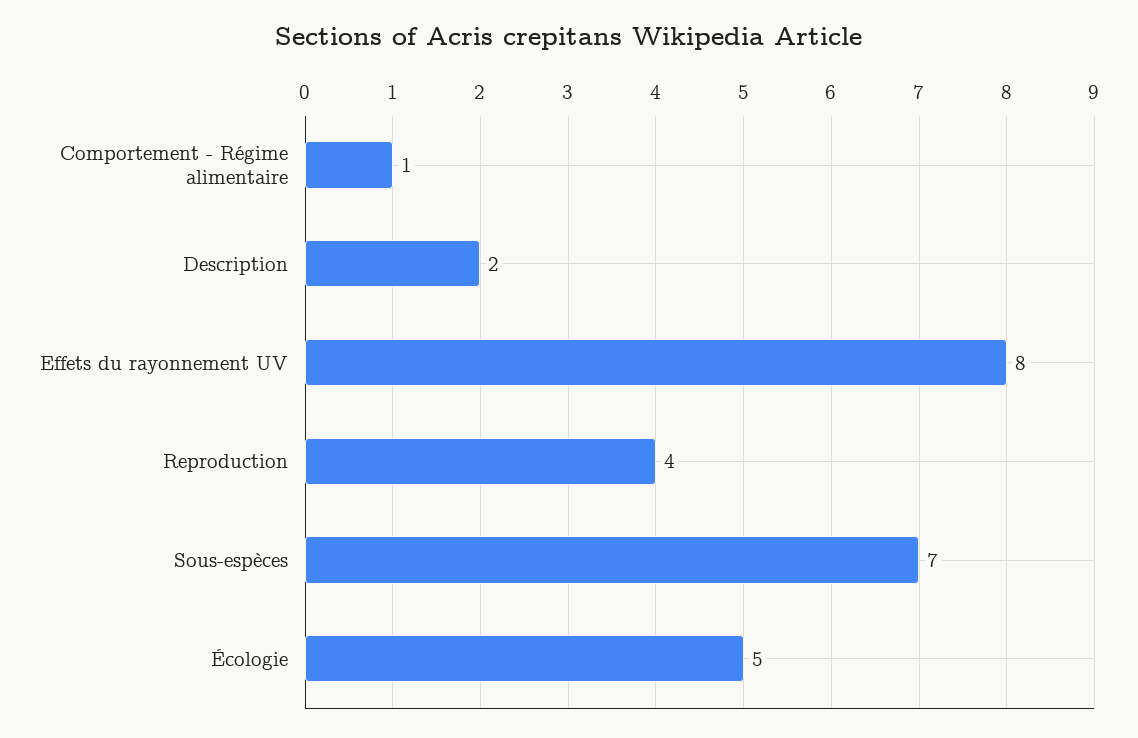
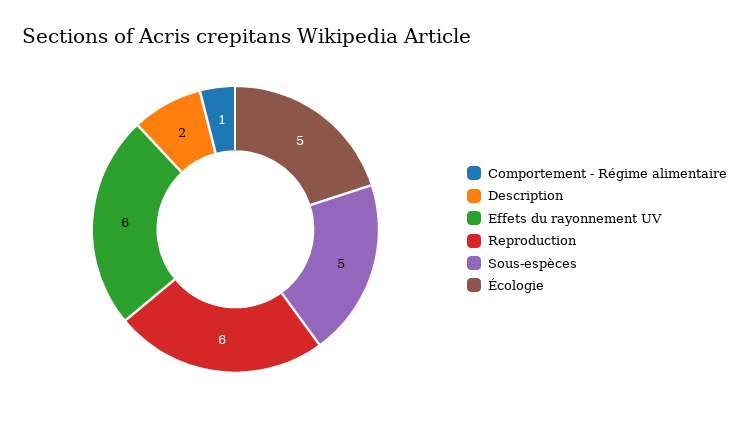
  {
    "Comportement - Régime alimentaire": 1,
    "Description": 2,
-   "Effets du rayonnement UV": 8,
+   "Effets du rayonnement UV": 6,
-   "Reproduction": 4,
+   "Reproduction": 6,
-   "Sous-espèces": 7,
+   "Sous-espèces": 5,
    "Écologie": 5
  }

